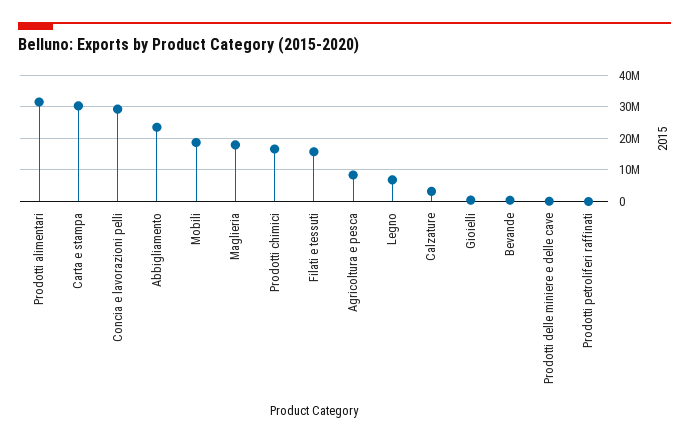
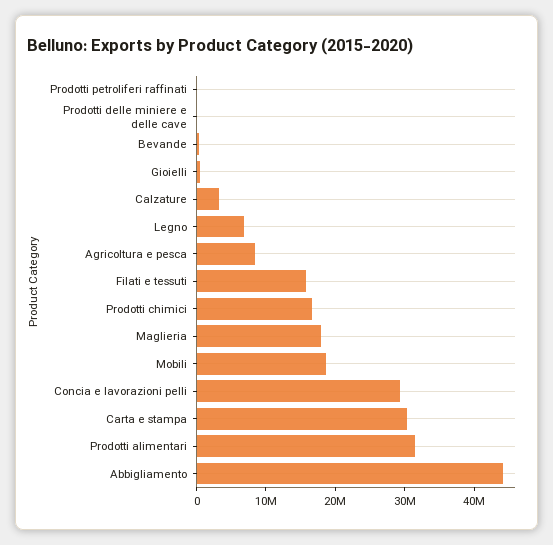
  {
    "Prodotti alimentari": 32000000,
    "Carta e stampa": 30000000,
    "Concia e lavorazioni pelli": 30000000,
-   "Abbigliamento": 24000000,
+   "Abbigliamento": 44000000,
    "Mobili": 18000000,
    "Maglieria": 18000000,
    "Prodotti chimici": 16000000,
    "Filati e tessuti": 16000000,
    "Agricoltura e pesca": 8000000,
    "Legno": 6000000,
    "Calzature": 4000000,
    "Gioielli": 0,
    "Bevande": 0,
    "Prodotti delle miniere e delle cave": 0,
    "Prodotti petroliferi raffinati": 0
  }

